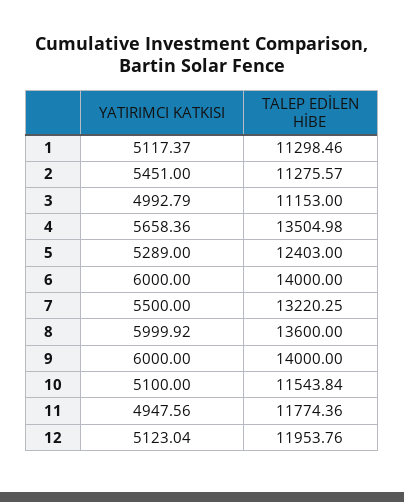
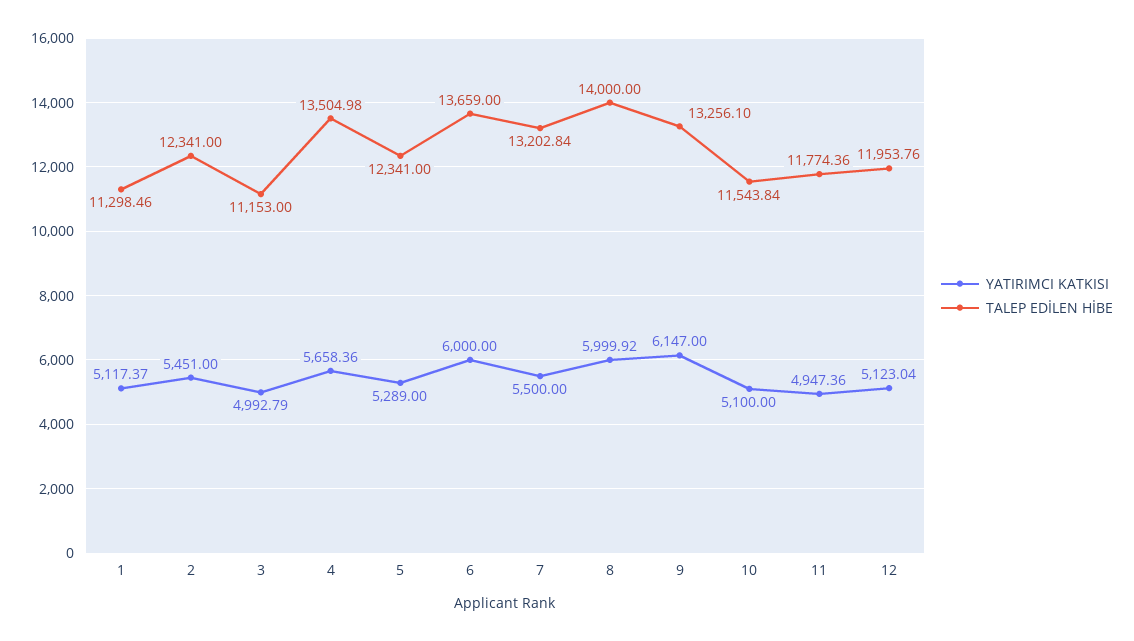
  {
    "YATIRIMCI KATKISI": {
      "1": 5117.37,
      "2": 5451,
      "3": 4992.79,
      "4": 5658.36,
      "5": 5289,
      "6": 6000,
      "7": 5500,
      "8": 5999.92,
-     "9": 6000,
+     "9": 6147,
      "10": 5100,
-     "11": 4947.56,
+     "11": 4947.36,
      "12": 5123.04
    },
    "TALEP EDİLEN HİBE": {
      "1": 11298.46,
-     "2": 11275.57,
+     "2": 12341,
      "3": 11153,
      "4": 13504.98,
-     "5": 12403,
+     "5": 12341,
-     "6": 14000,
+     "6": 13659,
-     "7": 13220.25,
+     "7": 13202.84,
-     "8": 13600,
+     "8": 14000,
-     "9": 14000,
+     "9": 13256.1,
      "10": 11543.84,
      "11": 11774.36,
      "12": 11953.76
    }
  }

